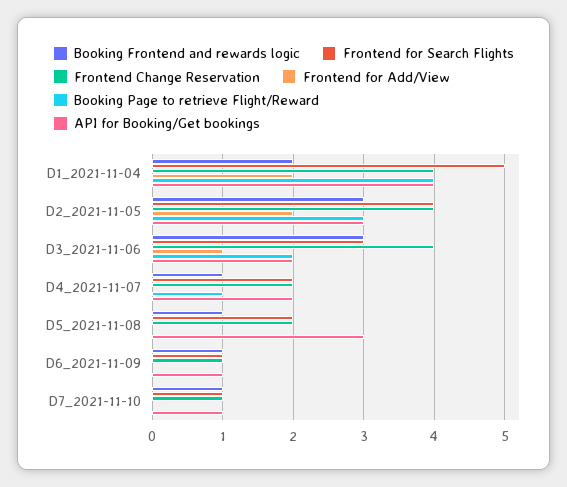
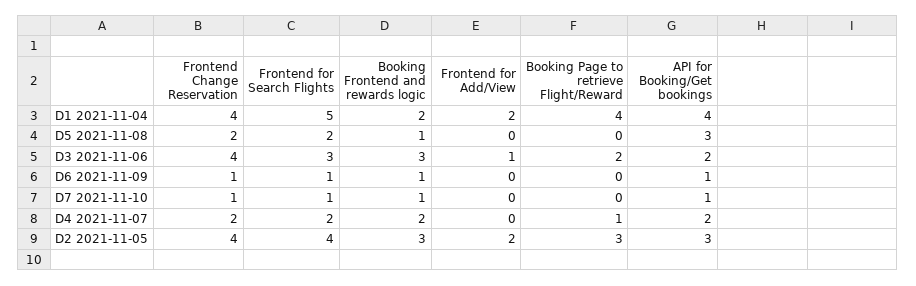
  {
    "Booking Frontend and rewards logic": {
      "D1_2021-11-04": 2,
      "D2_2021-11-05": 3,
      "D3_2021-11-06": 3,
-     "D4_2021-11-07": 1,
+     "D4_2021-11-07": 2,
      "D5_2021-11-08": 1,
      "D6_2021-11-09": 1,
      "D7_2021-11-10": 1
    },
    "Frontend for Search Flights": {
      "D1_2021-11-04": 5,
      "D2_2021-11-05": 4,
      "D3_2021-11-06": 3,
      "D4_2021-11-07": 2,
      "D5_2021-11-08": 2,
      "D6_2021-11-09": 1,
      "D7_2021-11-10": 1
    },
    "Frontend Change Reservation": {
      "D1_2021-11-04": 4,
      "D2_2021-11-05": 4,
      "D3_2021-11-06": 4,
      "D4_2021-11-07": 2,
      "D5_2021-11-08": 2,
      "D6_2021-11-09": 1,
      "D7_2021-11-10": 1
    },
    "Frontend for Add/View": {
      "D1_2021-11-04": 2,
      "D2_2021-11-05": 2,
      "D3_2021-11-06": 1,
      "D4_2021-11-07": 0,
      "D5_2021-11-08": 0,
      "D6_2021-11-09": 0,
      "D7_2021-11-10": 0
    },
    "Booking Page to retrieve Flight/Reward": {
      "D1_2021-11-04": 4,
      "D2_2021-11-05": 3,
      "D3_2021-11-06": 2,
      "D4_2021-11-07": 1,
      "D5_2021-11-08": 0,
      "D6_2021-11-09": 0,
      "D7_2021-11-10": 0
    },
    "API for Booking/Get bookings": {
      "D1_2021-11-04": 4,
      "D2_2021-11-05": 3,
      "D3_2021-11-06": 2,
      "D4_2021-11-07": 2,
      "D5_2021-11-08": 3,
      "D6_2021-11-09": 1,
      "D7_2021-11-10": 1
    }
  }

